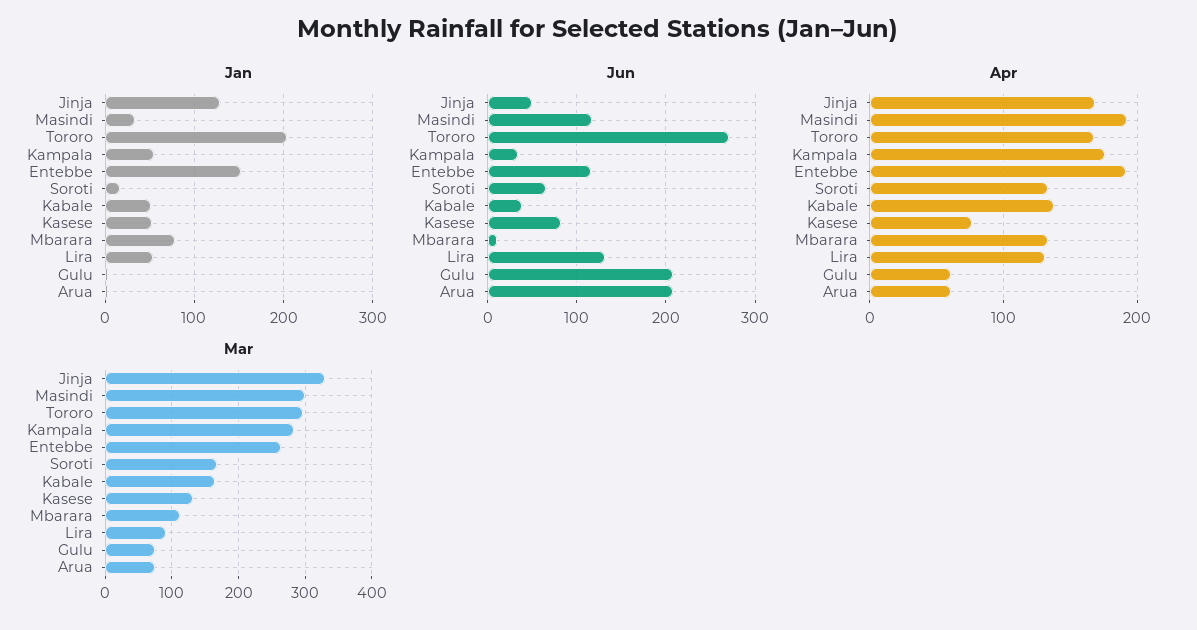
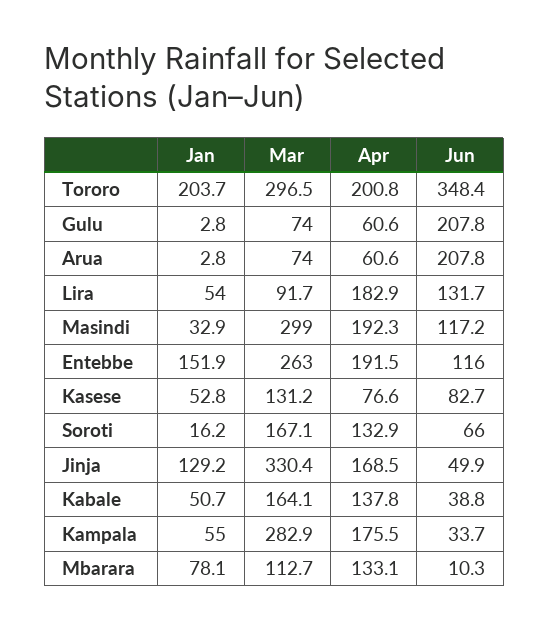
  {
    "Jan": {
      "Jinja": 129.2,
      "Masindi": 32.9,
      "Tororo": 203.7,
      "Kampala": 55,
      "Entebbe": 151.9,
      "Soroti": 16.2,
      "Kabale": 50.7,
      "Kasese": 52.8,
      "Mbarara": 78.1,
      "Lira": 54,
      "Gulu": 2.8,
      "Arua": 2.8
    },
    "Jun": {
      "Jinja": 49.9,
      "Masindi": 117.2,
-     "Tororo": 270,
+     "Tororo": 348.4,
      "Kampala": 33.7,
      "Entebbe": 116,
      "Soroti": 66,
      "Kabale": 38.8,
      "Kasese": 82.7,
      "Mbarara": 10.3,
      "Lira": 131.7,
      "Gulu": 207.8,
      "Arua": 207.8
    },
    "Apr": {
      "Jinja": 168.5,
      "Masindi": 192.3,
-     "Tororo": 170,
+     "Tororo": 200.8,
      "Kampala": 175.5,
      "Entebbe": 191.5,
      "Soroti": 132.9,
      "Kabale": 137.8,
      "Kasese": 76.6,
      "Mbarara": 133.1,
-     "Lira": 130,
+     "Lira": 182.9,
      "Gulu": 60.6,
      "Arua": 60.6
    },
    "Mar": {
      "Jinja": 330.4,
      "Masindi": 299,
      "Tororo": 296.5,
      "Kampala": 282.9,
      "Entebbe": 263,
      "Soroti": 167.1,
      "Kabale": 164.1,
      "Kasese": 131.2,
      "Mbarara": 112.7,
      "Lira": 91.7,
      "Gulu": 74,
      "Arua": 74
    }
  }

